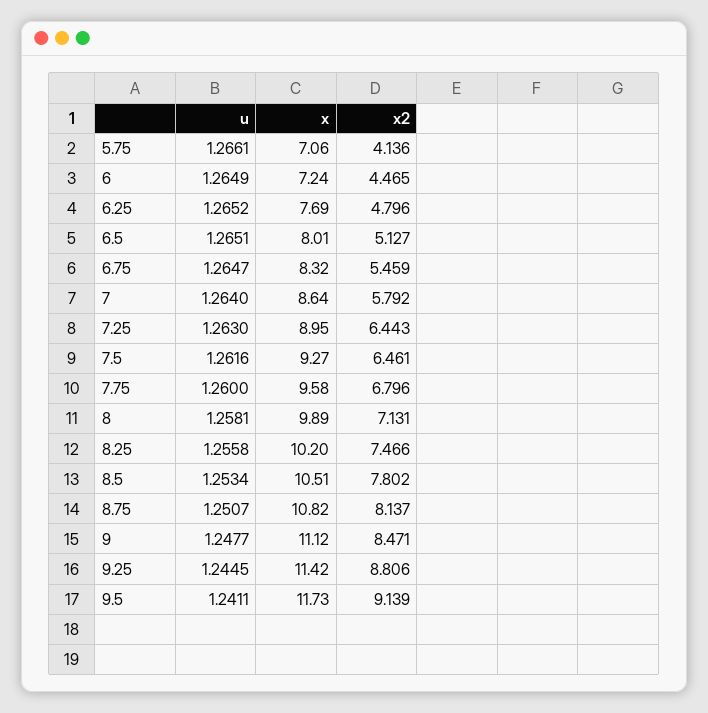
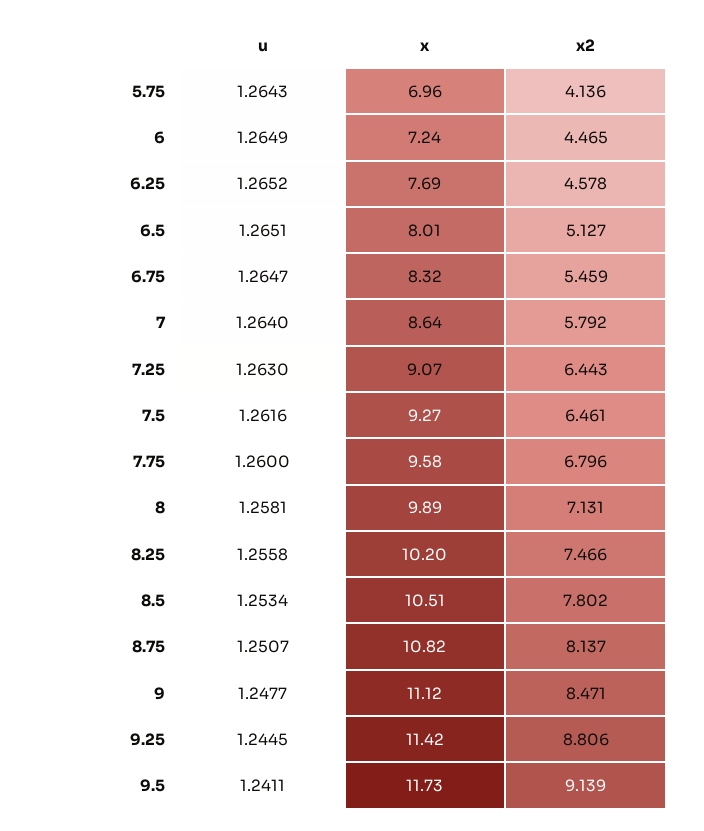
  {
    "u": {
-     "5.75": 1.2661,
+     "5.75": 1.2643,
      "6": 1.2649,
      "6.25": 1.2652,
      "6.5": 1.2651,
      "6.75": 1.2647,
      "7": 1.264,
      "7.25": 1.263,
      "7.5": 1.2616,
      "7.75": 1.26,
      "8": 1.2581,
      "8.25": 1.2558,
      "8.5": 1.2534,
      "8.75": 1.2507,
      "9": 1.2477,
      "9.25": 1.2445,
      "9.5": 1.2411
    },
    "x": {
-     "5.75": 7.06,
+     "5.75": 6.96,
      "6": 7.24,
      "6.25": 7.69,
      "6.5": 8.01,
      "6.75": 8.32,
      "7": 8.64,
-     "7.25": 8.95,
+     "7.25": 9.07,
      "7.5": 9.27,
      "7.75": 9.58,
      "8": 9.89,
      "8.25": 10.2,
      "8.5": 10.51,
      "8.75": 10.82,
      "9": 11.12,
      "9.25": 11.42,
      "9.5": 11.73
    },
    "x2": {
      "5.75": 4.136,
      "6": 4.465,
-     "6.25": 4.796,
+     "6.25": 4.578,
      "6.5": 5.127,
      "6.75": 5.459,
      "7": 5.792,
      "7.25": 6.443,
      "7.5": 6.461,
      "7.75": 6.796,
      "8": 7.131,
      "8.25": 7.466,
      "8.5": 7.802,
      "8.75": 8.137,
      "9": 8.471,
      "9.25": 8.806,
      "9.5": 9.139
    }
  }

